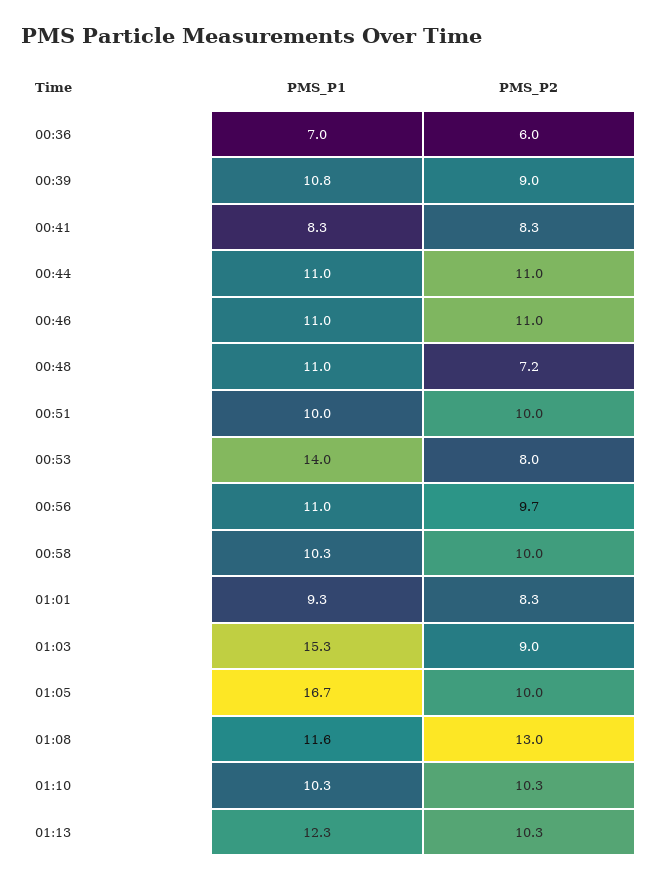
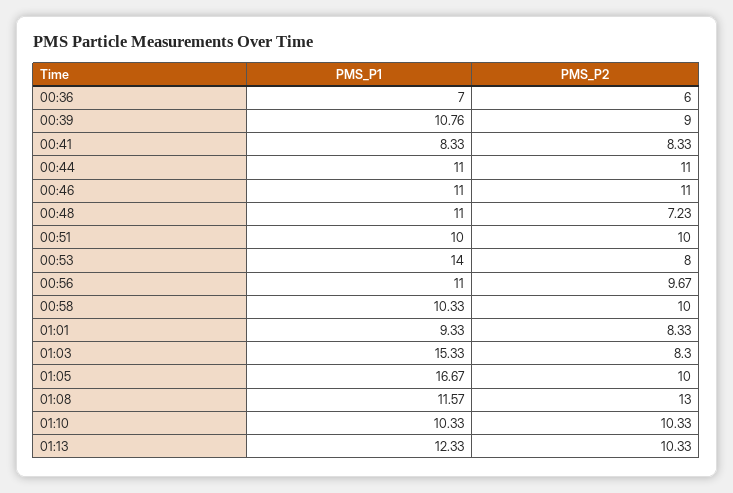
  {
    "PMS_P1": {
      "00:36": 7,
      "00:39": 10.76,
      "00:41": 8.33,
      "00:44": 11,
      "00:46": 11,
      "00:48": 11,
      "00:51": 10,
      "00:53": 14,
      "00:56": 11,
      "00:58": 10.33,
      "01:01": 9.33,
      "01:03": 15.33,
      "01:05": 16.67,
      "01:08": 11.57,
      "01:10": 10.33,
      "01:13": 12.33
    },
    "PMS_P2": {
      "00:36": 6,
      "00:39": 9,
      "00:41": 8.33,
      "00:44": 11,
      "00:46": 11,
      "00:48": 7.23,
      "00:51": 10,
      "00:53": 8,
      "00:56": 9.67,
      "00:58": 10,
      "01:01": 8.33,
-     "01:03": 9,
+     "01:03": 8.3,
      "01:05": 10,
      "01:08": 13,
      "01:10": 10.33,
      "01:13": 10.33
    }
  }

